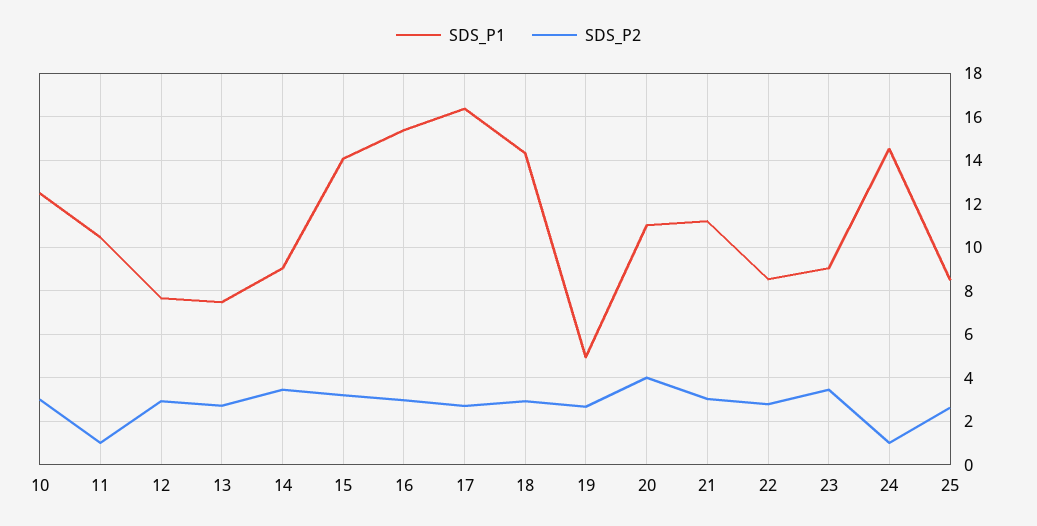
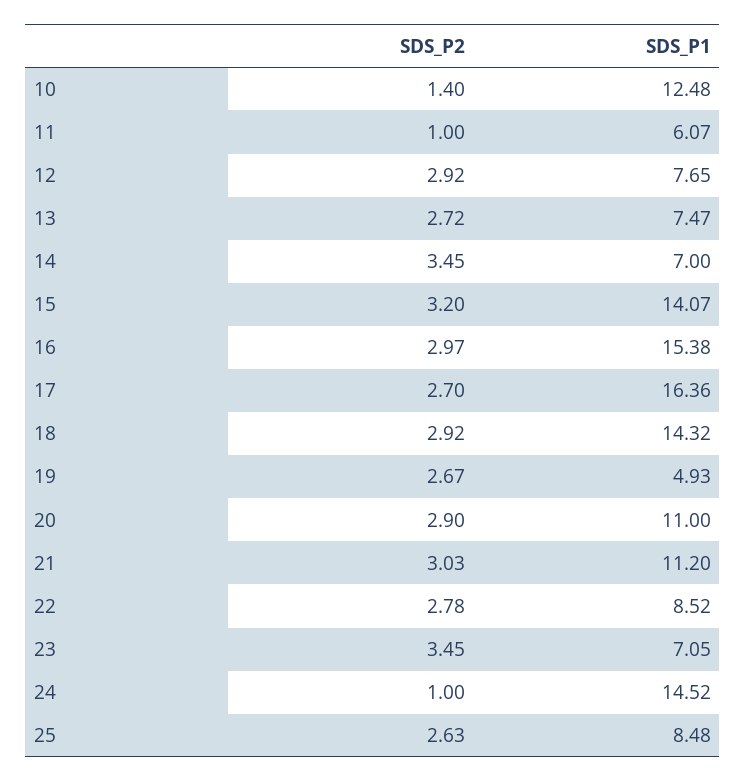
  {
    "SDS_P1": {
      "10": 12.48,
-     "11": 10.5,
+     "11": 6.07,
      "12": 7.65,
      "13": 7.47,
-     "14": 9,
+     "14": 7,
      "15": 14.07,
      "16": 15.38,
      "17": 16.36,
      "18": 14.32,
      "19": 4.93,
      "20": 11,
      "21": 11.2,
      "22": 8.52,
-     "23": 9,
+     "23": 7.05,
      "24": 14.52,
      "25": 8.48
    },
    "SDS_P2": {
-     "10": 3,
+     "10": 1.4,
      "11": 1,
      "12": 2.92,
      "13": 2.72,
      "14": 3.45,
      "15": 3.2,
      "16": 2.97,
      "17": 2.7,
      "18": 2.92,
      "19": 2.67,
-     "20": 4,
+     "20": 2.9,
      "21": 3.03,
      "22": 2.78,
      "23": 3.45,
      "24": 1,
      "25": 2.63
    }
  }

